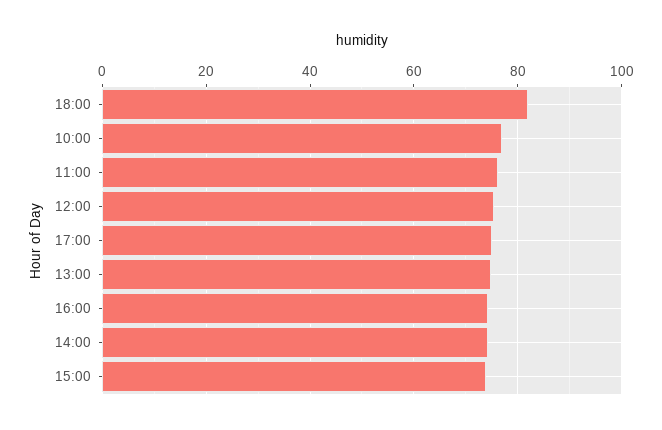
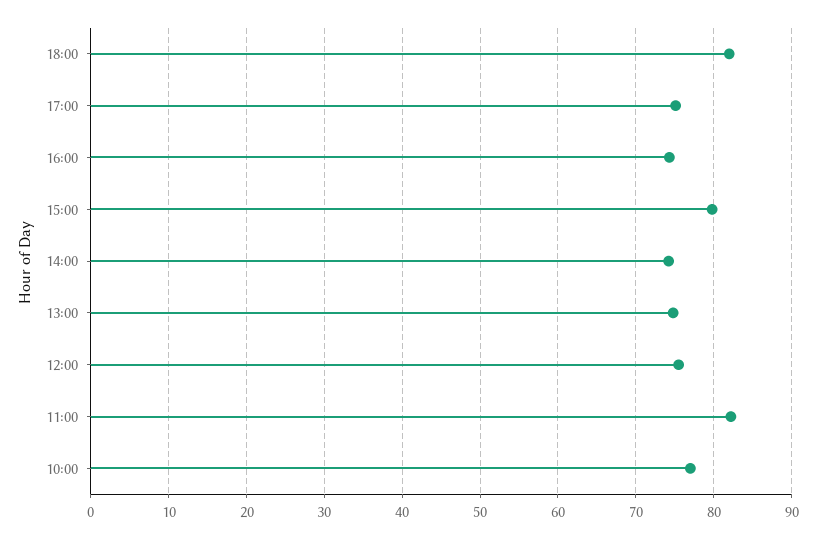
  {
    "18:00": 82,
    "10:00": 77,
-   "11:00": 76,
+   "11:00": 82,
    "12:00": 76,
    "17:00": 75,
    "13:00": 75,
    "16:00": 74,
    "14:00": 74,
-   "15:00": 74
+   "15:00": 80
  }

